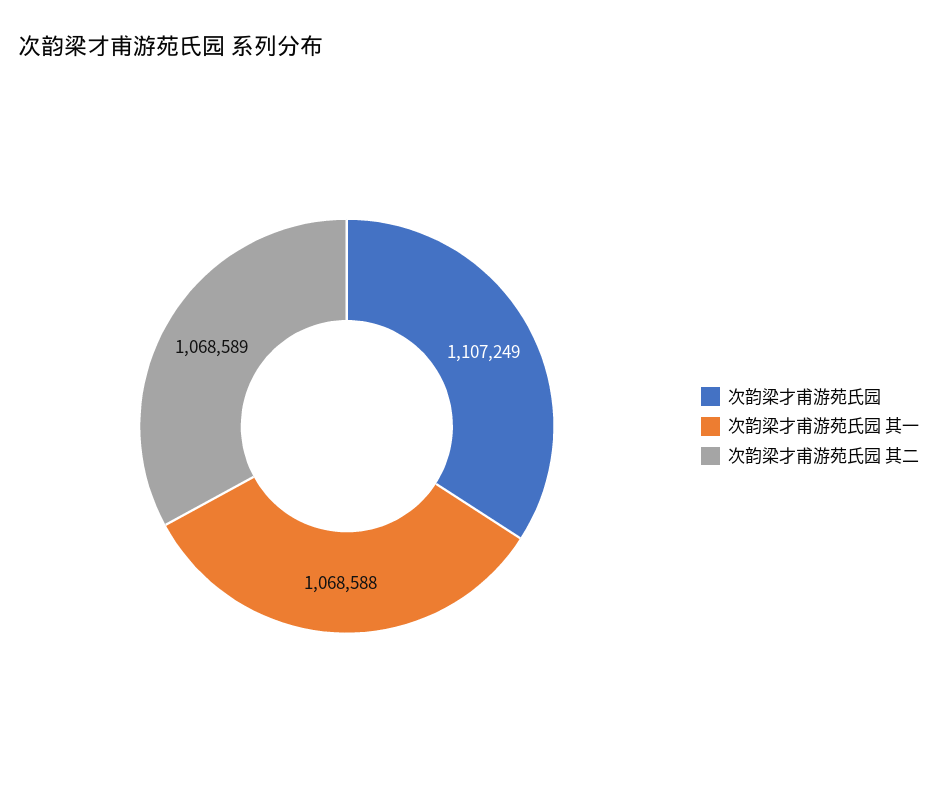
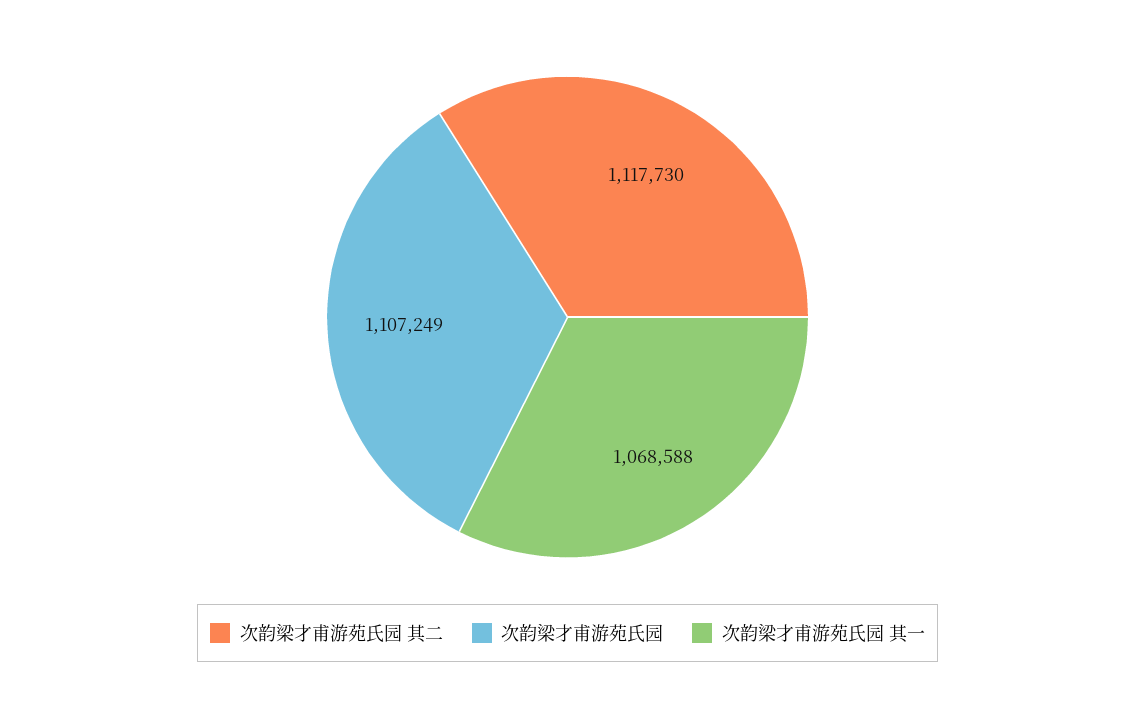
  {
    "次韵梁才甫游苑氏园": 1107249,
    "次韵梁才甫游苑氏园 其一": 1068588,
-   "次韵梁才甫游苑氏园 其二": 1068589
+   "次韵梁才甫游苑氏园 其二": 1117730
  }

